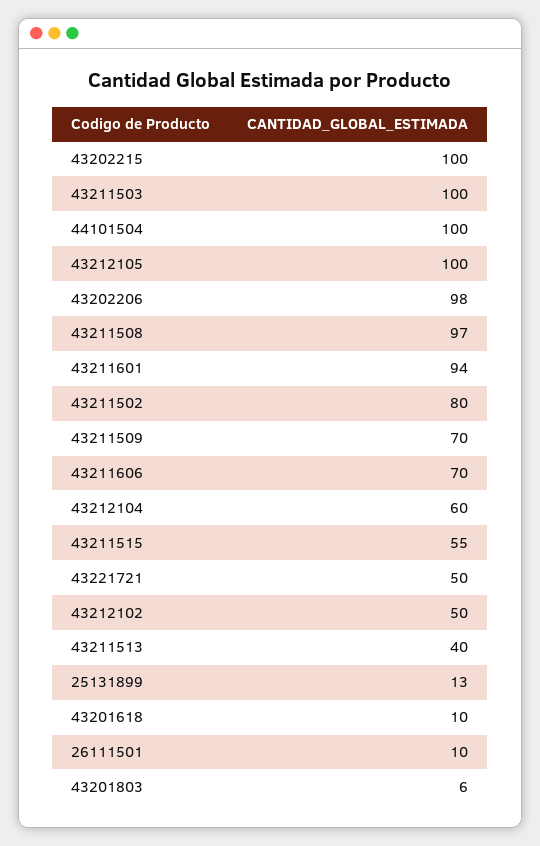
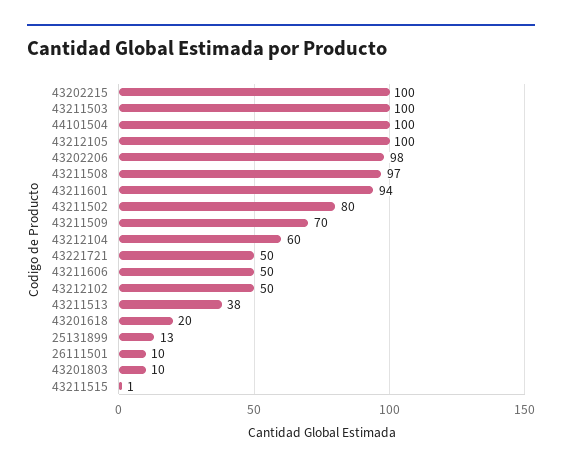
  {
    "43202215": 100,
    "43211503": 100,
    "44101504": 100,
    "43212105": 100,
    "43202206": 98,
    "43211508": 97,
    "43211601": 94,
    "43211502": 80,
    "43211509": 70,
-   "43211606": 70,
+   "43211606": 50,
    "43212104": 60,
-   "43211515": 55,
+   "43211515": 1,
    "43221721": 50,
    "43212102": 50,
-   "43211513": 40,
+   "43211513": 38,
    "25131899": 13,
-   "43201618": 10,
+   "43201618": 20,
    "26111501": 10,
-   "43201803": 6
+   "43201803": 10
  }

